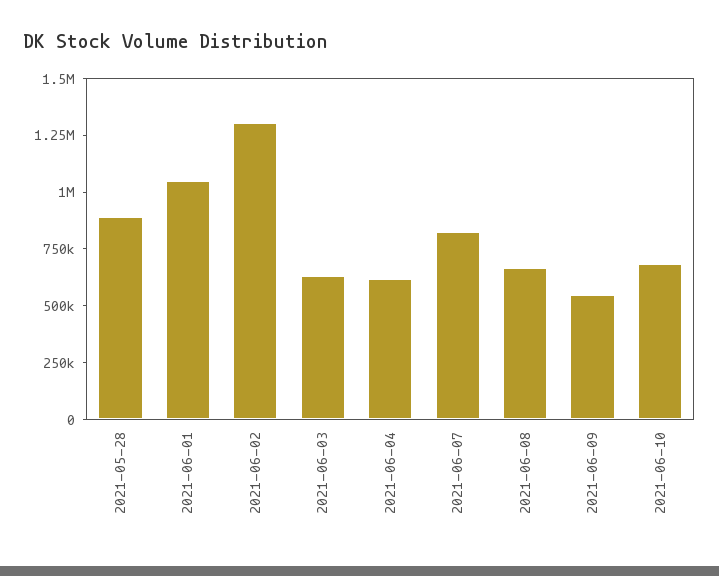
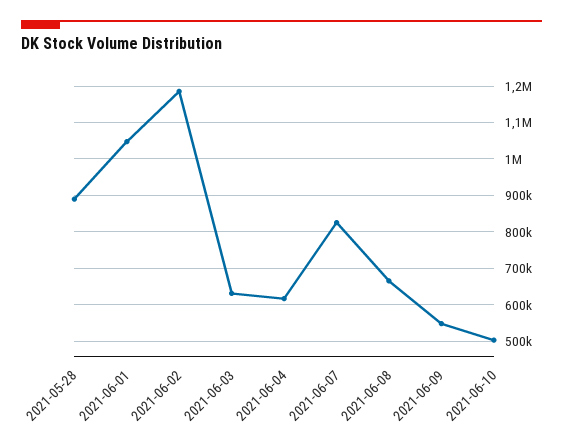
  {
    "2021-05-28": 900000,
    "2021-06-01": 1040000,
-   "2021-06-02": 1300000,
+   "2021-06-02": 1180000,
    "2021-06-03": 640000,
    "2021-06-04": 620000,
    "2021-06-07": 820000,
    "2021-06-08": 660000,
    "2021-06-09": 540000,
-   "2021-06-10": 700000
+   "2021-06-10": 500000
  }

